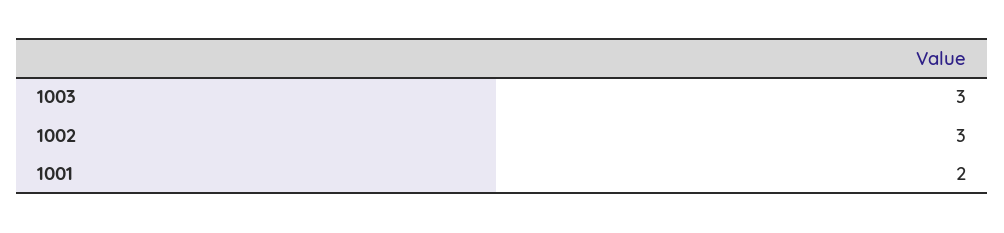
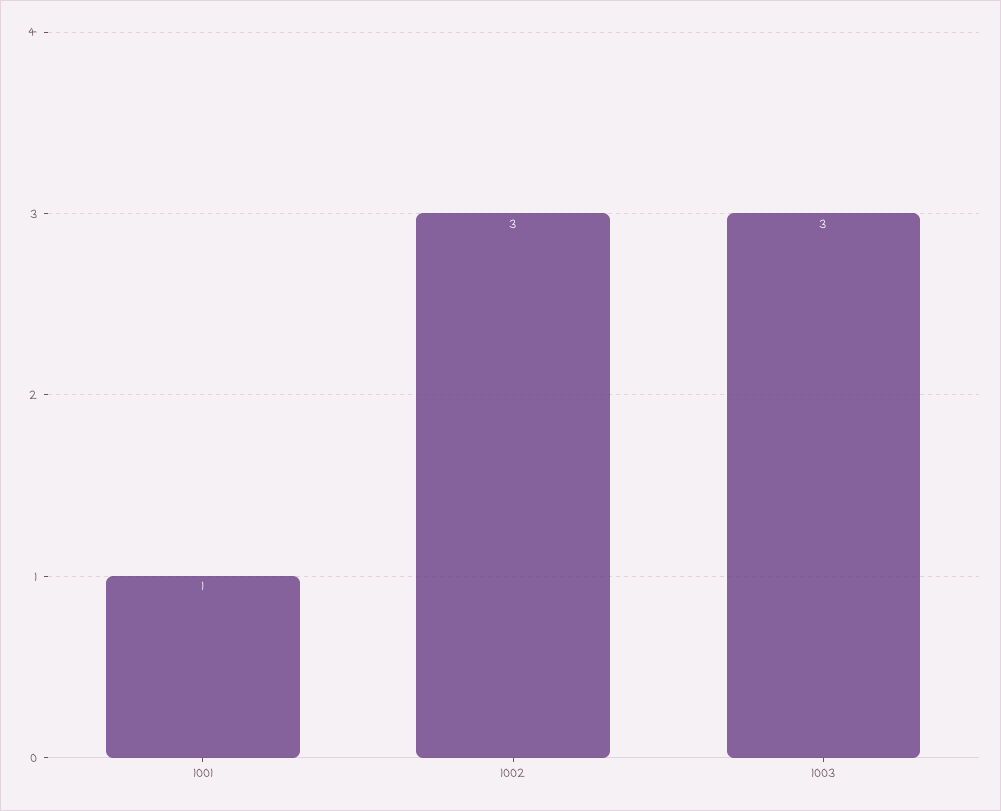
  {
    "1003": 3,
    "1002": 3,
-   "1001": 2
+   "1001": 1
  }

